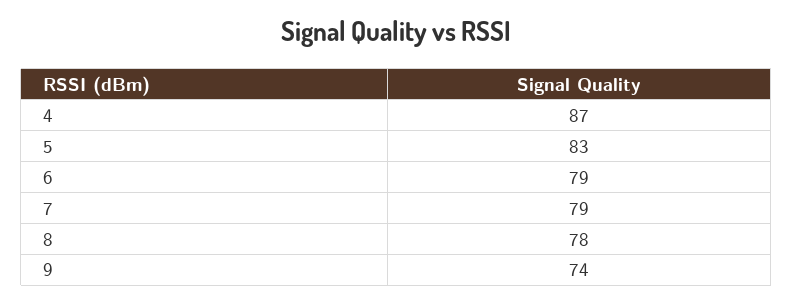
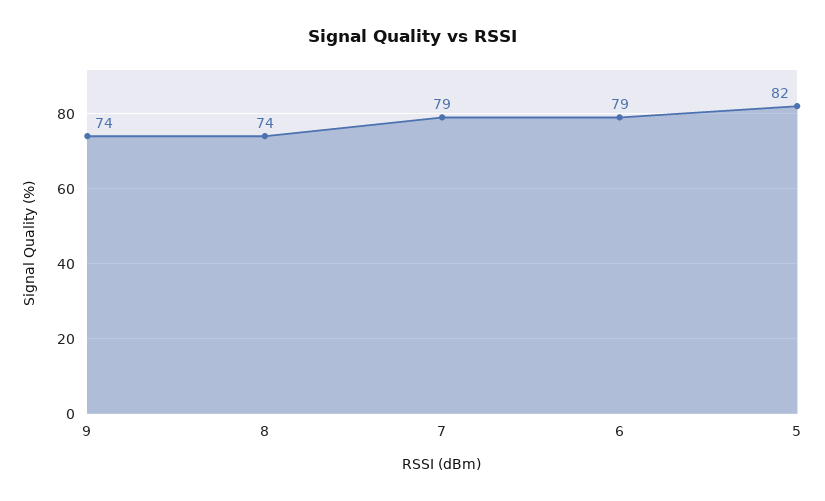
  {
-   "4": 87,
-   "5": 83,
+   "5": 82,
    "6": 79,
    "7": 79,
-   "8": 78,
+   "8": 74,
    "9": 74
  }

